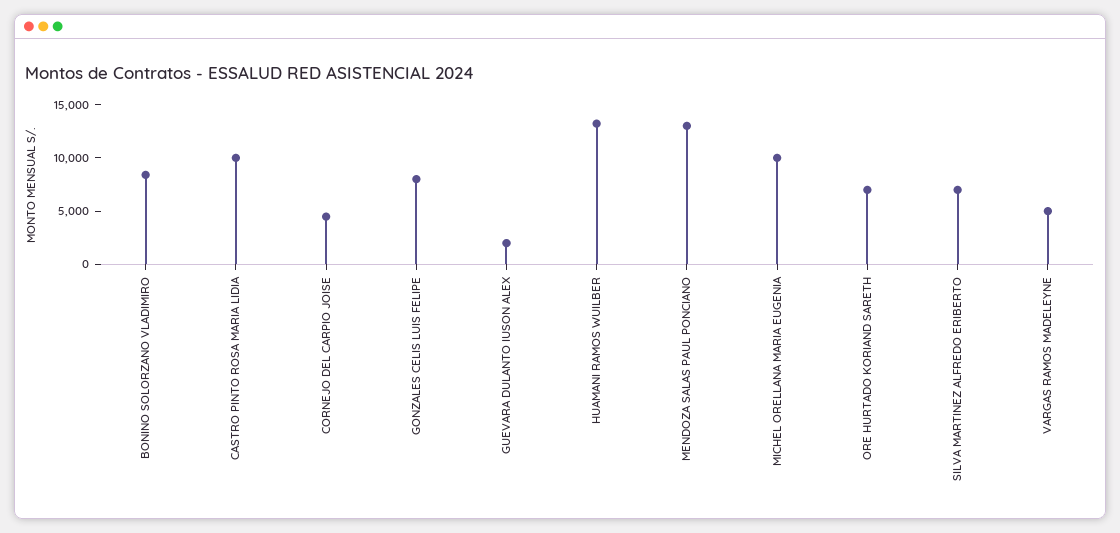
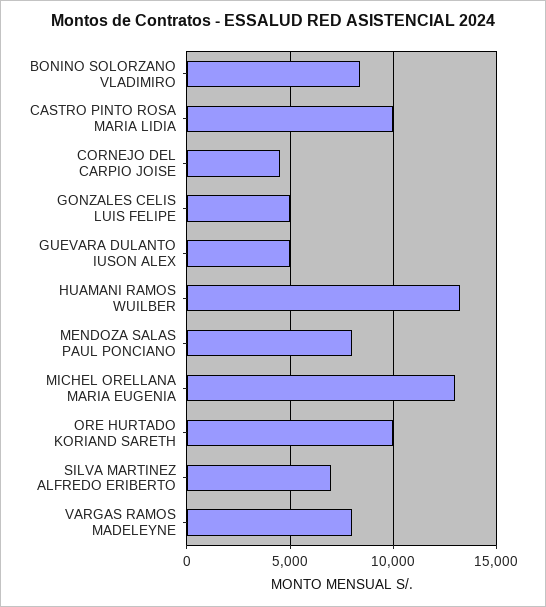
  {
    "BONINO SOLORZANO VLADIMIRO": 8500,
    "CASTRO PINTO ROSA MARIA LIDIA": 10000,
    "CORNEJO DEL CARPIO JOISE": 4500,
-   "GONZALES CELIS LUIS FELIPE": 8000,
+   "GONZALES CELIS LUIS FELIPE": 5000,
-   "GUEVARA DULANTO IUSON ALEX": 2000,
+   "GUEVARA DULANTO IUSON ALEX": 5000,
    "HUAMANI RAMOS WUILBER": 13000,
-   "MENDOZA SALAS PAUL PONCIANO": 13000,
+   "MENDOZA SALAS PAUL PONCIANO": 8000,
-   "MICHEL ORELLANA MARIA EUGENIA": 10000,
+   "MICHEL ORELLANA MARIA EUGENIA": 13000,
-   "ORE HURTADO KORIAND SARETH": 7000,
+   "ORE HURTADO KORIAND SARETH": 10000,
    "SILVA MARTINEZ ALFREDO ERIBERTO": 7000,
-   "VARGAS RAMOS MADELEYNE": 5000
+   "VARGAS RAMOS MADELEYNE": 8000
  }

